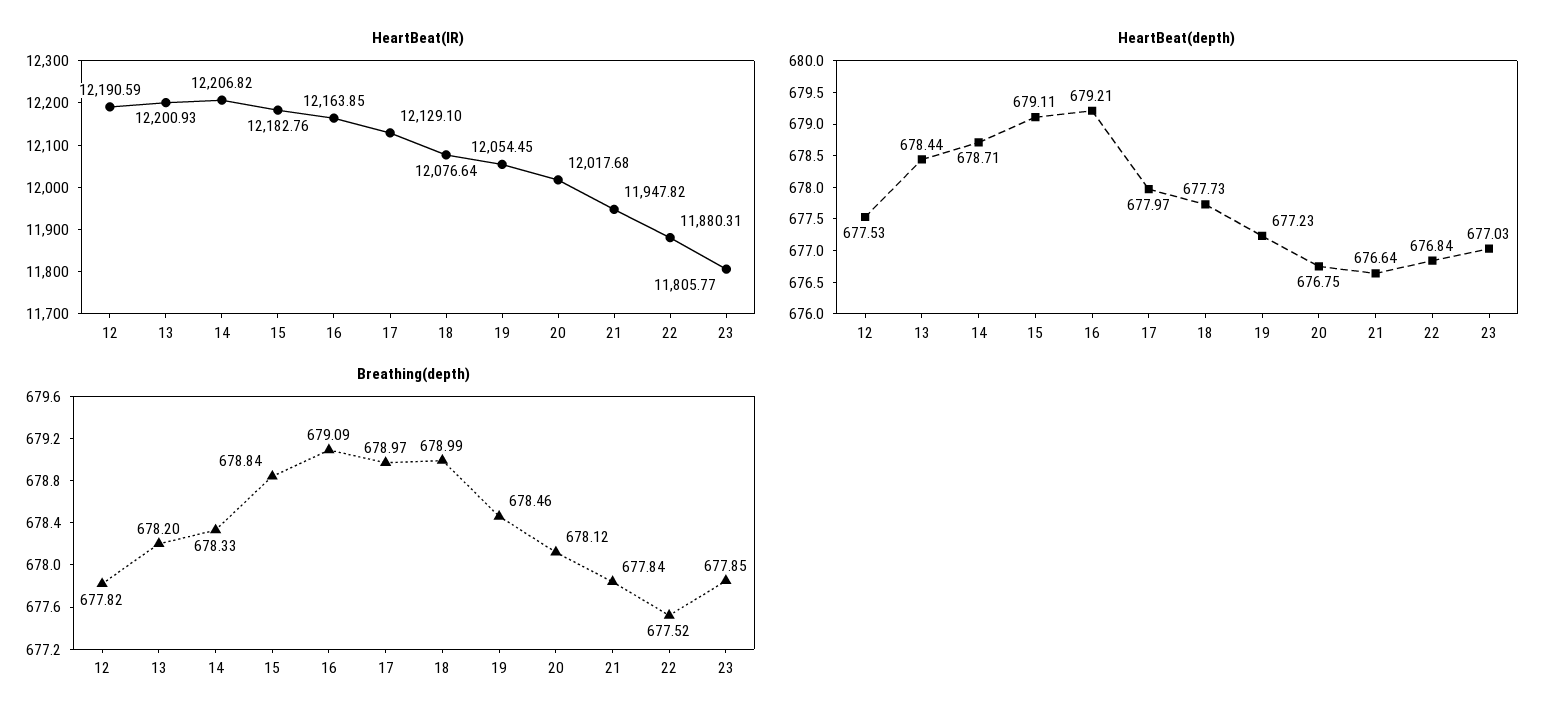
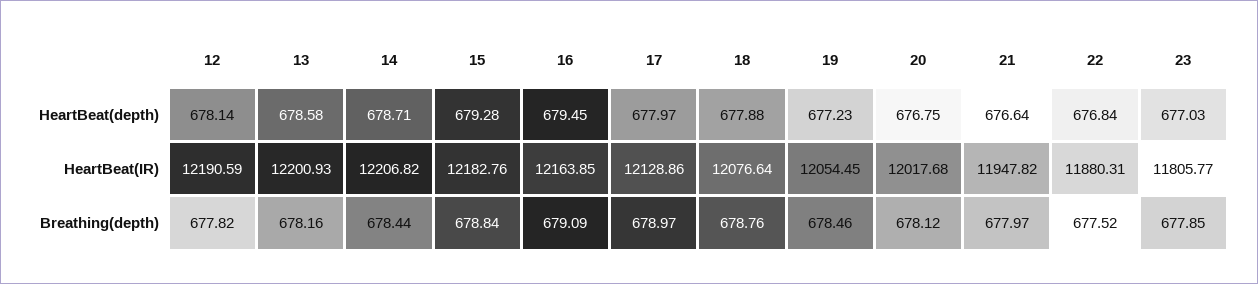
  {
    "HeartBeat(IR)": {
      "12": 12190.59,
      "13": 12200.93,
      "14": 12206.82,
      "15": 12182.76,
      "16": 12163.85,
-     "17": 12129.1,
+     "17": 12128.86,
      "18": 12076.64,
      "19": 12054.45,
      "20": 12017.68,
      "21": 11947.82,
      "22": 11880.31,
      "23": 11805.77
    },
    "HeartBeat(depth)": {
-     "12": 677.53,
+     "12": 678.14,
-     "13": 678.44,
+     "13": 678.58,
      "14": 678.71,
-     "15": 679.11,
+     "15": 679.28,
-     "16": 679.21,
+     "16": 679.45,
      "17": 677.97,
-     "18": 677.73,
+     "18": 677.88,
      "19": 677.23,
      "20": 676.75,
      "21": 676.64,
      "22": 676.84,
      "23": 677.03
    },
    "Breathing(depth)": {
      "12": 677.82,
-     "13": 678.2,
+     "13": 678.16,
-     "14": 678.33,
+     "14": 678.44,
      "15": 678.84,
      "16": 679.09,
      "17": 678.97,
-     "18": 678.99,
+     "18": 678.76,
      "19": 678.46,
      "20": 678.12,
-     "21": 677.84,
+     "21": 677.97,
      "22": 677.52,
      "23": 677.85
    }
  }

